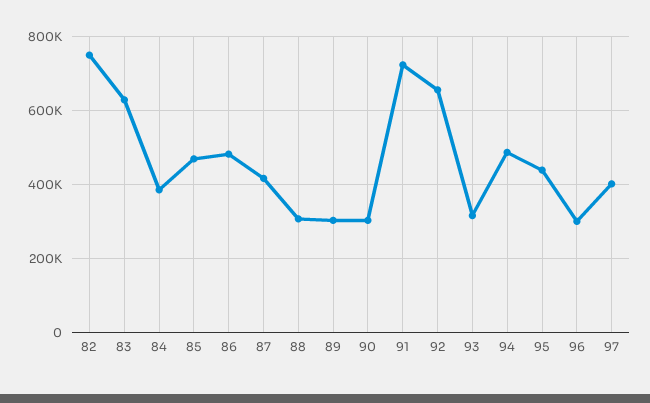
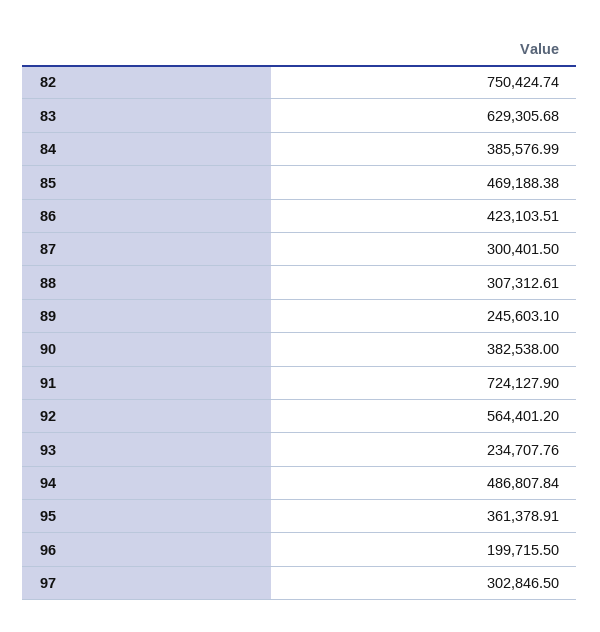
  {
    "82": 750424.74,
    "83": 629305.68,
    "84": 385576.99,
    "85": 469188.38,
-   "86": 480000,
+   "86": 423103.51,
-   "87": 420000,
+   "87": 300401.5,
    "88": 307312.61,
-   "89": 300000,
+   "89": 245603.1,
-   "90": 300000,
+   "90": 382538,
    "91": 724127.9,
-   "92": 660000,
+   "92": 564401.2,
-   "93": 320000,
+   "93": 234707.76,
    "94": 486807.84,
-   "95": 440000,
+   "95": 361378.91,
-   "96": 300000,
+   "96": 199715.5,
-   "97": 400000
+   "97": 302846.5
  }

